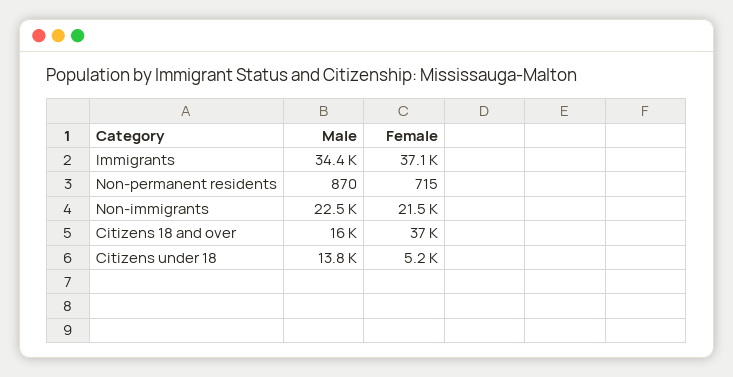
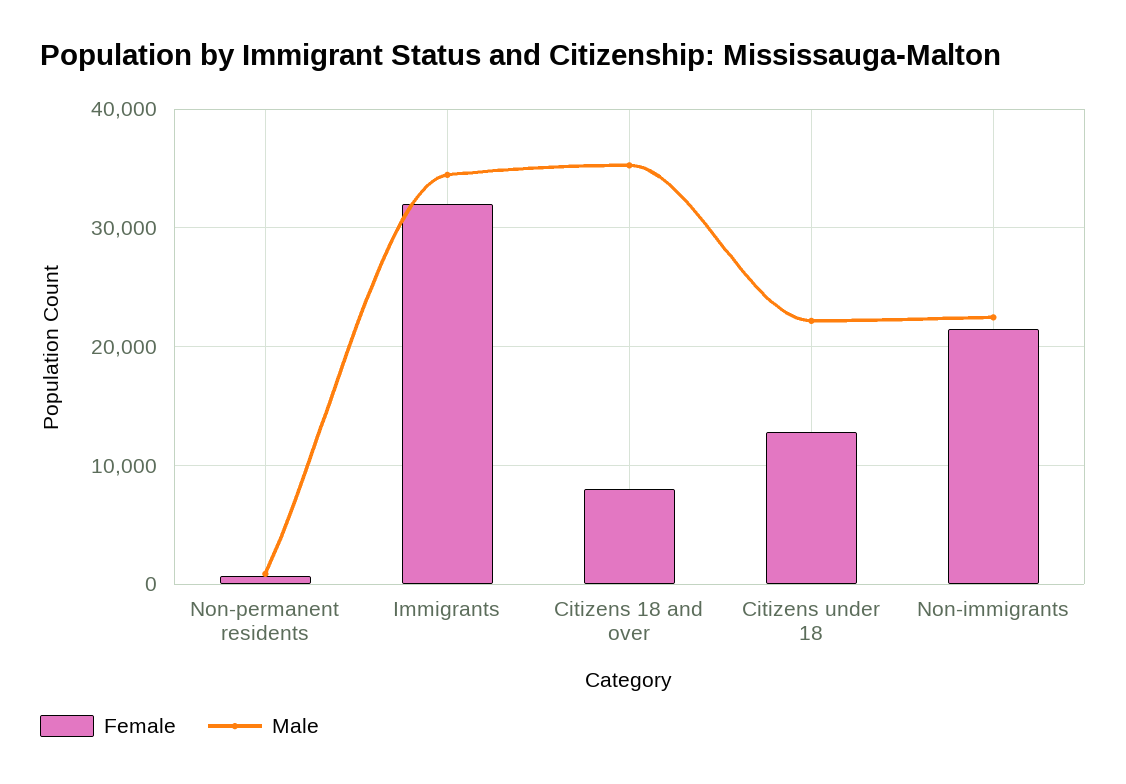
  {
    "Male": {
      "Immigrants": 34400,
      "Non-permanent residents": 870,
      "Non-immigrants": 22500,
-     "Citizens 18 and over": 16000,
+     "Citizens 18 and over": 35000,
-     "Citizens under 18": 13800
+     "Citizens under 18": 22000
    },
    "Female": {
-     "Immigrants": 37100,
+     "Immigrants": 32000,
      "Non-permanent residents": 715,
      "Non-immigrants": 21500,
-     "Citizens 18 and over": 37000,
+     "Citizens 18 and over": 8000,
-     "Citizens under 18": 5200
+     "Citizens under 18": 13000
    }
  }

